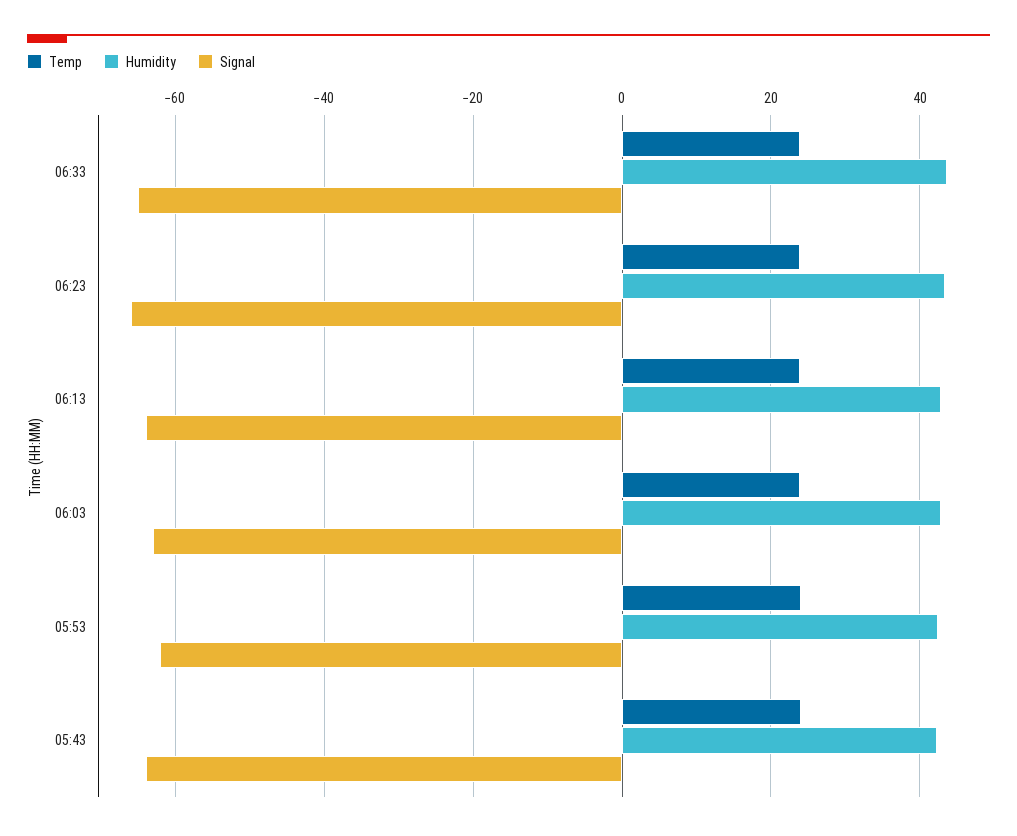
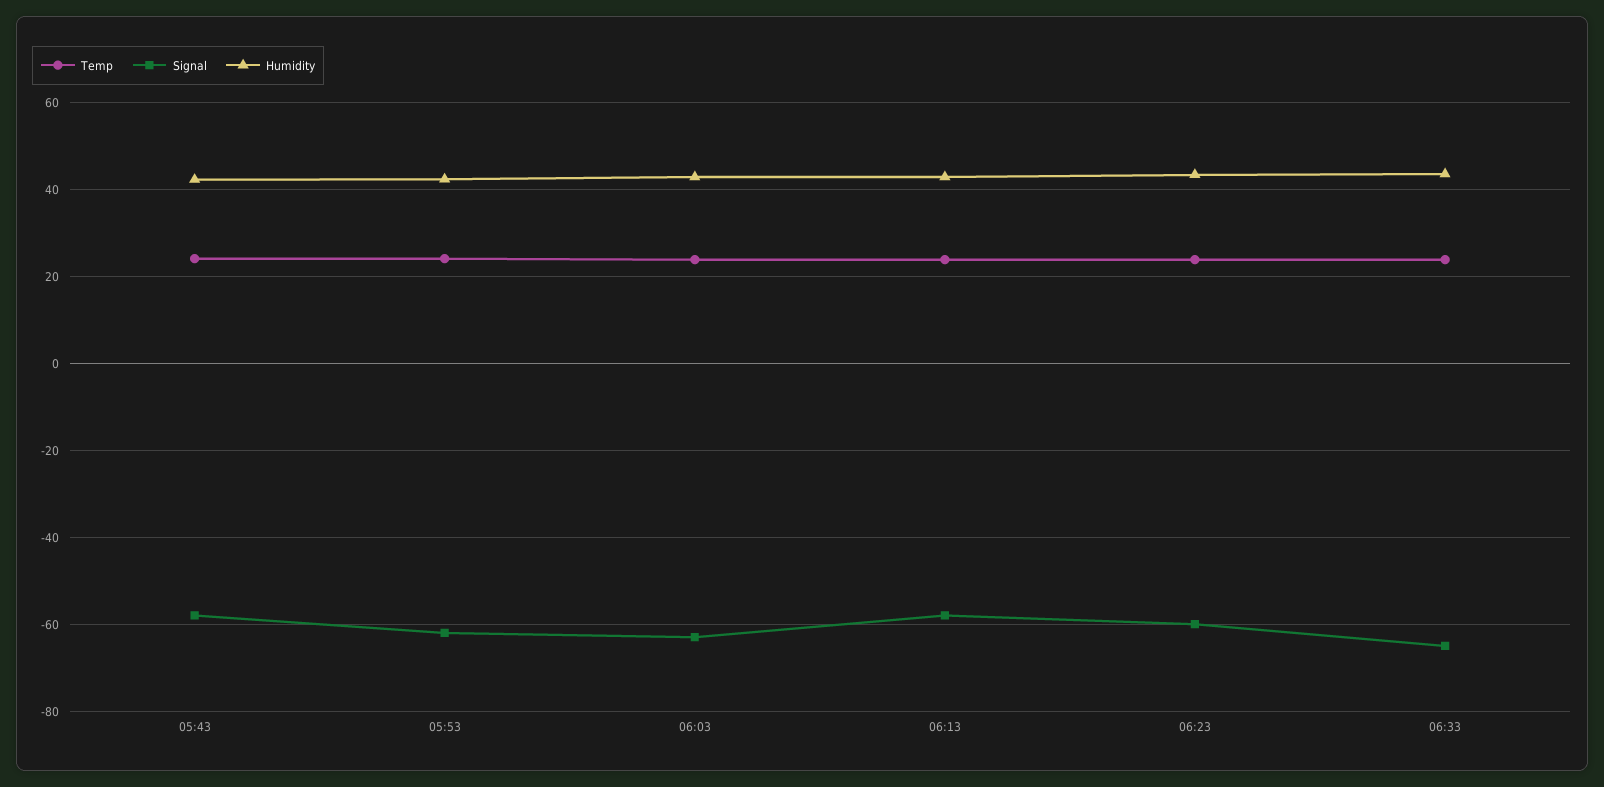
  {
    "Temp": {
      "06:33": 24,
      "06:23": 24,
      "06:13": 24,
      "06:03": 24,
      "05:53": 24,
      "05:43": 24
    },
    "Humidity": {
      "06:33": 44,
      "06:23": 44,
      "06:13": 42,
      "06:03": 42,
      "05:53": 42,
      "05:43": 42
    },
    "Signal": {
      "06:33": -66,
-     "06:23": -66,
+     "06:23": -60,
-     "06:13": -64,
+     "06:13": -58,
      "06:03": -64,
      "05:53": -62,
-     "05:43": -64
+     "05:43": -58
    }
  }

